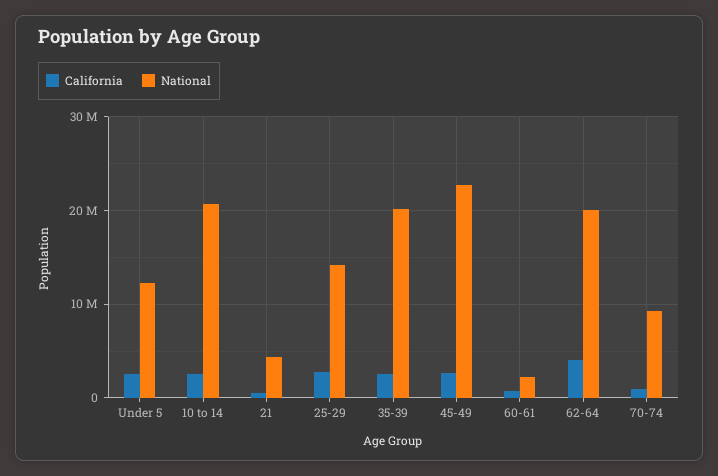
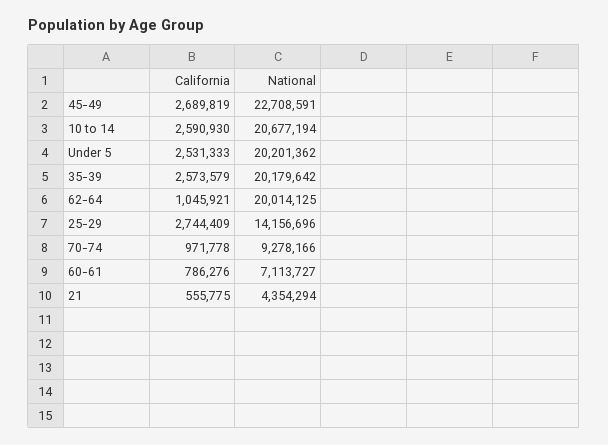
  {
    "California": {
      "Under 5": 2531333,
      "10 to 14": 2590930,
      "21": 555775,
      "25-29": 2744409,
      "35-39": 2573579,
      "45-49": 2689819,
      "60-61": 786276,
-     "62-64": 4000000,
+     "62-64": 1045921,
      "70-74": 971778
    },
    "National": {
-     "Under 5": 12000000,
+     "Under 5": 20201362,
      "10 to 14": 20677194,
      "21": 4354294,
      "25-29": 14156696,
      "35-39": 20179642,
      "45-49": 22708591,
-     "60-61": 2000000,
+     "60-61": 7113727,
      "62-64": 20014125,
      "70-74": 9278166
    }
  }

